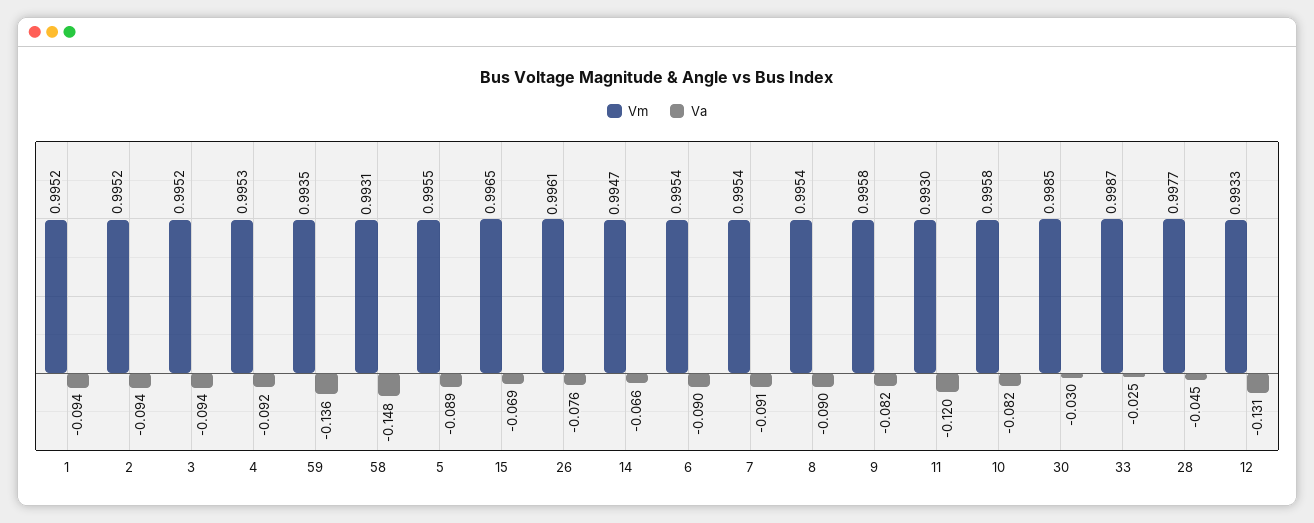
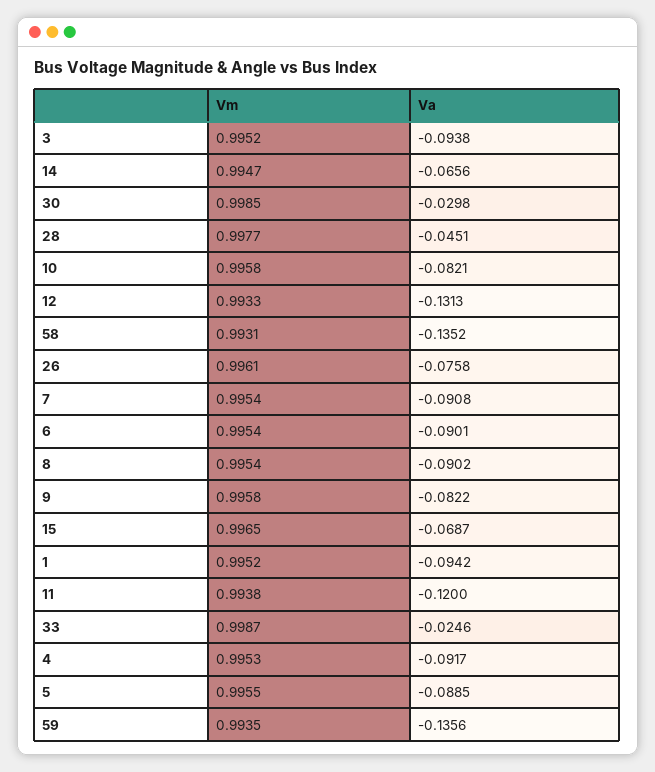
  {
    "Vm": {
      "1": 0.9952,
-     "2": 0.9952,
      "3": 0.9952,
      "4": 0.9953,
      "59": 0.9935,
      "58": 0.9931,
      "5": 0.9955,
      "15": 0.9965,
      "26": 0.9961,
      "14": 0.9947,
      "6": 0.9954,
      "7": 0.9954,
      "8": 0.9954,
      "9": 0.9958,
-     "11": 0.993,
+     "11": 0.9938,
      "10": 0.9958,
      "30": 0.9985,
      "33": 0.9987,
      "28": 0.9977,
      "12": 0.9933
    },
    "Va": {
      "1": -0.0942,
-     "2": -0.094,
      "3": -0.0938,
      "4": -0.0917,
      "59": -0.1356,
-     "58": -0.148,
+     "58": -0.1352,
      "5": -0.0885,
      "15": -0.0687,
      "26": -0.0758,
      "14": -0.0656,
      "6": -0.0901,
      "7": -0.0908,
      "8": -0.0902,
      "9": -0.0822,
      "11": -0.12,
      "10": -0.0821,
      "30": -0.0298,
      "33": -0.0246,
      "28": -0.0451,
      "12": -0.1313
    }
  }

